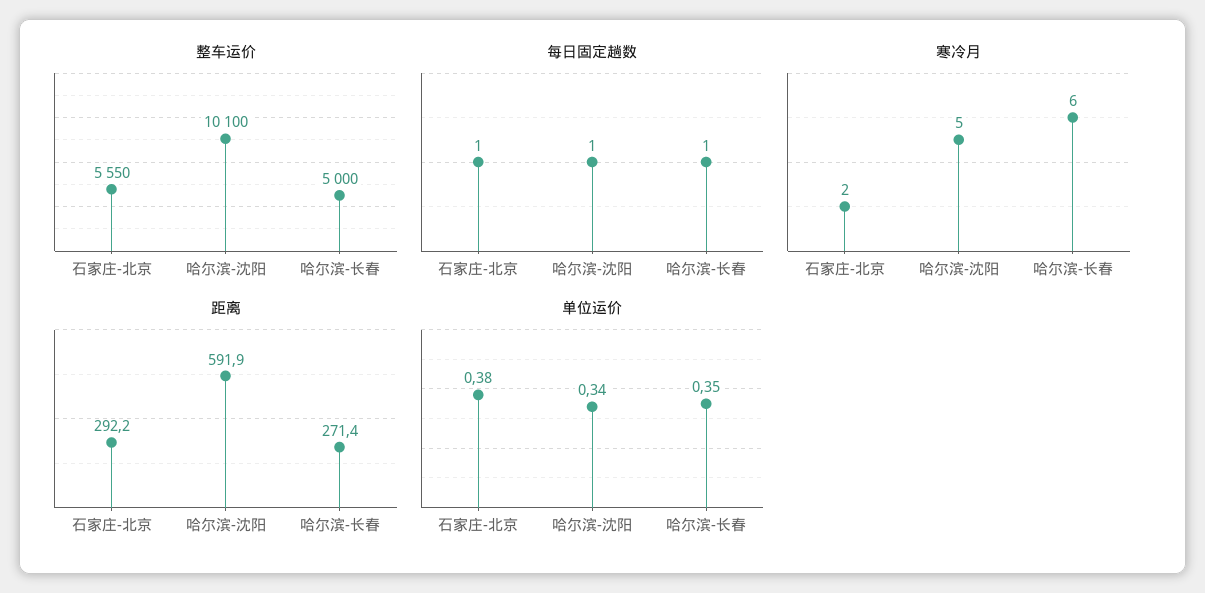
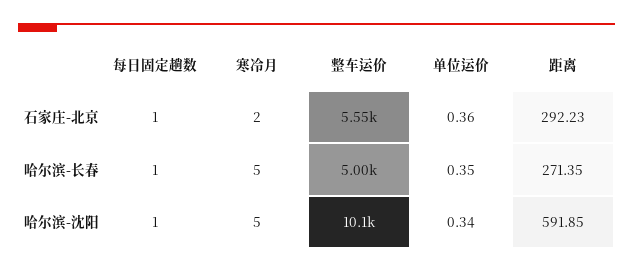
  {
    "整车运价": {
      "石家庄-北京": 5550,
      "哈尔滨-沈阳": 10100,
      "哈尔滨-长春": 5000
    },
    "每日固定趟数": {
      "石家庄-北京": 1,
      "哈尔滨-沈阳": 1,
      "哈尔滨-长春": 1
    },
    "寒冷月": {
      "石家庄-北京": 2,
      "哈尔滨-沈阳": 5,
-     "哈尔滨-长春": 6
+     "哈尔滨-长春": 5
    },
    "距离": {
      "石家庄-北京": 292.23,
      "哈尔滨-沈阳": 591.85,
      "哈尔滨-长春": 271.35
    },
    "单位运价": {
-     "石家庄-北京": 0.38,
+     "石家庄-北京": 0.36,
      "哈尔滨-沈阳": 0.34,
      "哈尔滨-长春": 0.35
    }
  }

